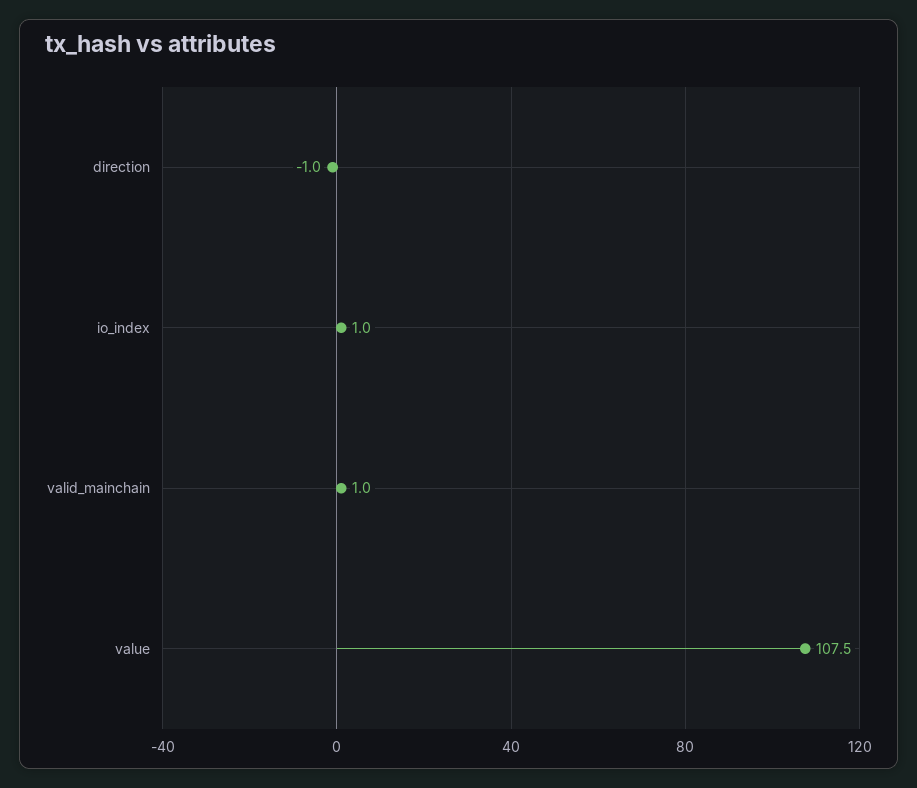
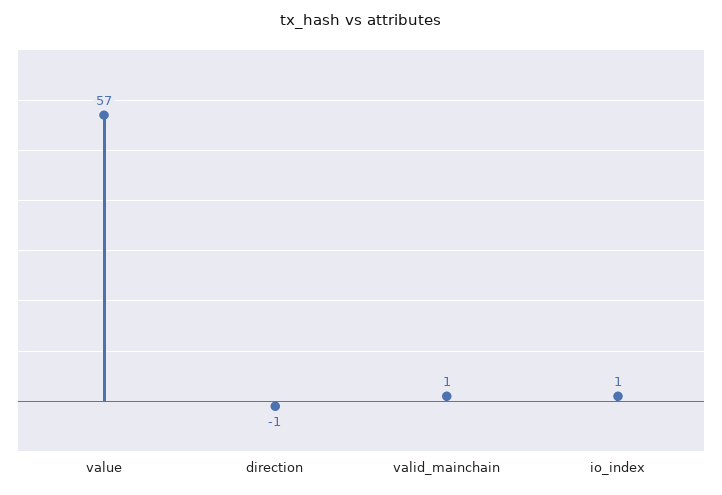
  {
    "direction": -1,
    "io_index": 1,
    "valid_mainchain": 1,
-   "value": 107.5
+   "value": 57
  }

